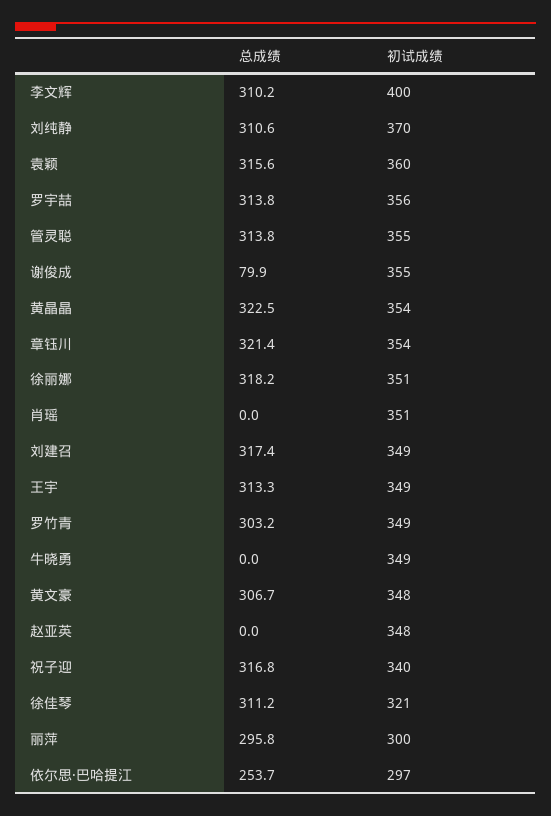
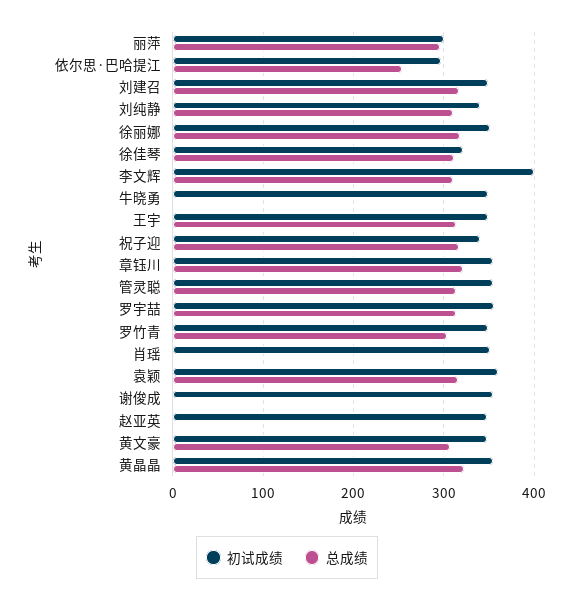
  {
    "总成绩": {
      "李文辉": 310.2,
      "刘纯静": 310.6,
      "袁颖": 315.6,
      "罗宇喆": 313.8,
      "管灵聪": 313.8,
-     "谢俊成": 79.9,
+     "谢俊成": 0,
      "黄晶晶": 322.5,
      "章钰川": 321.4,
      "徐丽娜": 318.2,
      "肖瑶": 0,
      "刘建召": 317.4,
      "王宇": 313.3,
      "罗竹青": 303.2,
      "牛晓勇": 0,
      "黄文豪": 306.7,
      "赵亚英": 0,
      "祝子迎": 316.8,
      "徐佳琴": 311.2,
      "丽萍": 295.8,
      "依尔思·巴哈提江": 253.7
    },
    "初试成绩": {
      "李文辉": 400,
-     "刘纯静": 370,
+     "刘纯静": 340,
      "袁颖": 360,
      "罗宇喆": 356,
      "管灵聪": 355,
      "谢俊成": 355,
      "黄晶晶": 354,
      "章钰川": 354,
      "徐丽娜": 351,
      "肖瑶": 351,
      "刘建召": 349,
      "王宇": 349,
      "罗竹青": 349,
      "牛晓勇": 349,
      "黄文豪": 348,
      "赵亚英": 348,
      "祝子迎": 340,
      "徐佳琴": 321,
      "丽萍": 300,
      "依尔思·巴哈提江": 297
    }
  }

